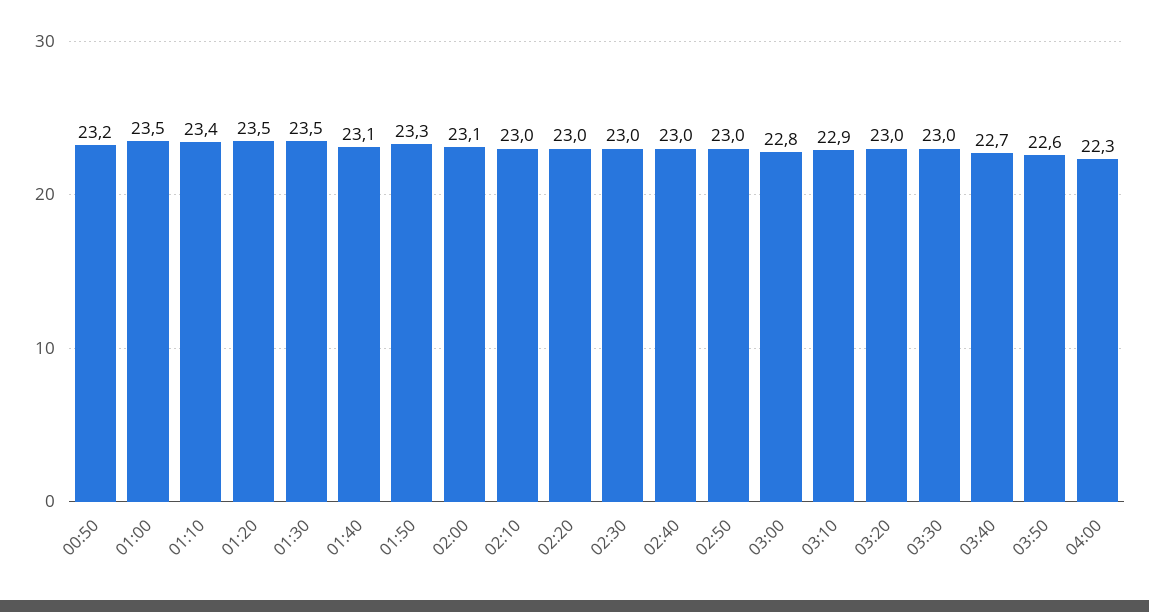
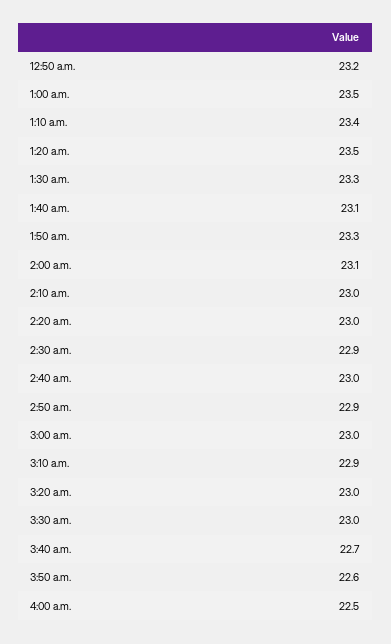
  {
    "00:50": 23.2,
    "01:00": 23.5,
    "01:10": 23.4,
    "01:20": 23.5,
-   "01:30": 23.5,
+   "01:30": 23.3,
    "01:40": 23.1,
    "01:50": 23.3,
    "02:00": 23.1,
    "02:10": 23,
    "02:20": 23,
-   "02:30": 23,
+   "02:30": 22.9,
    "02:40": 23,
-   "02:50": 23,
+   "02:50": 22.9,
-   "03:00": 22.8,
+   "03:00": 23,
    "03:10": 22.9,
    "03:20": 23,
    "03:30": 23,
    "03:40": 22.7,
    "03:50": 22.6,
-   "04:00": 22.3
+   "04:00": 22.5
  }

